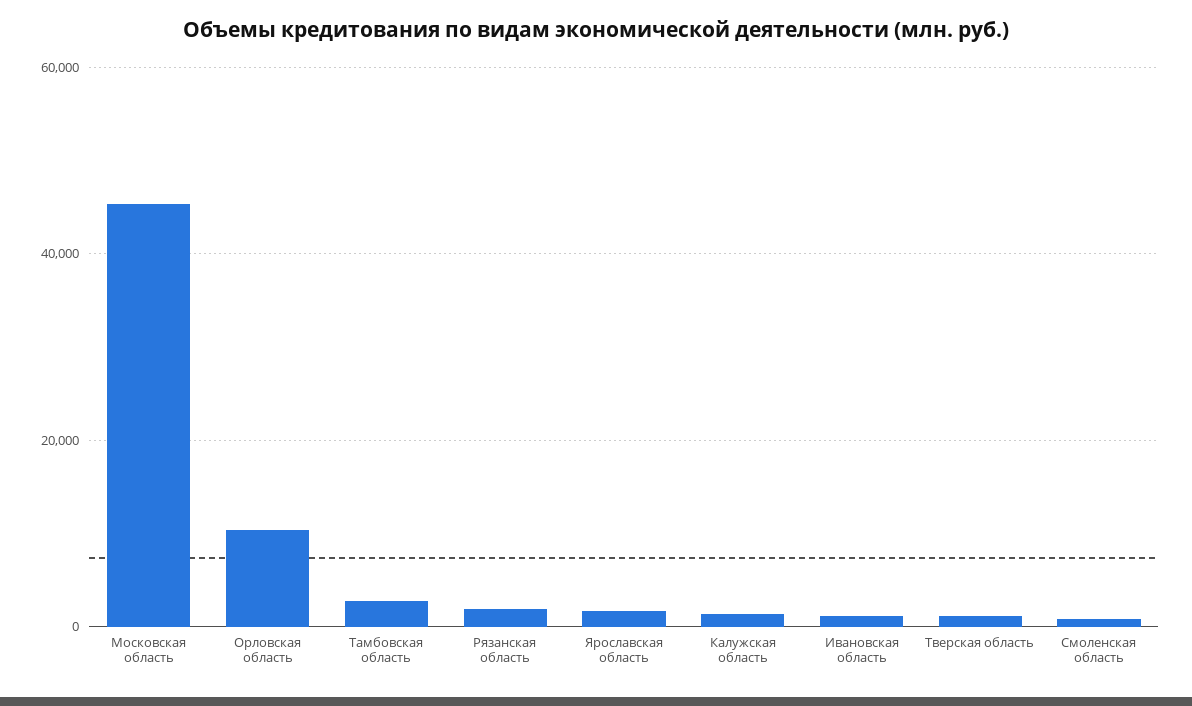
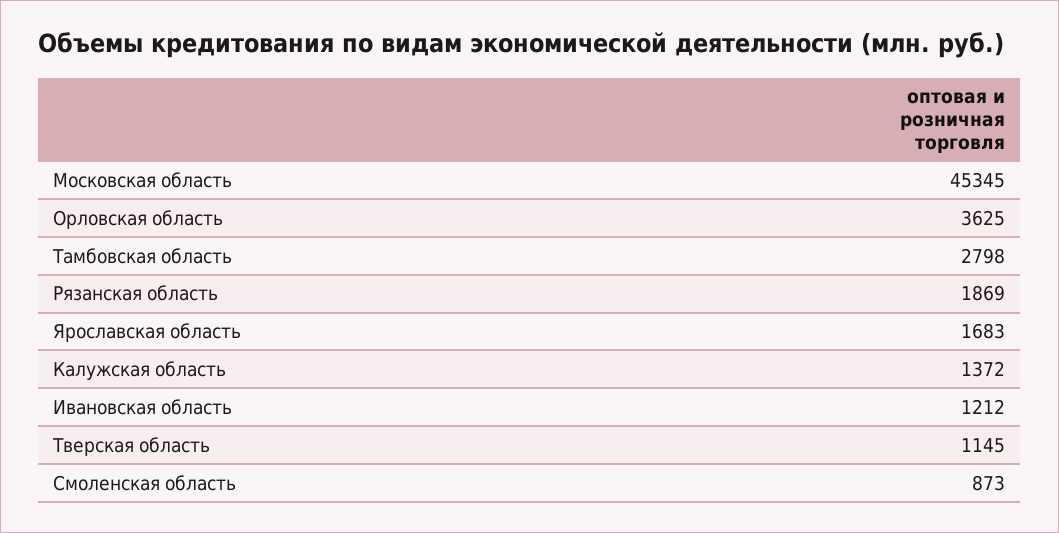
  {
    "Московская область": 45345,
-   "Орловская область": 10000,
+   "Орловская область": 3625,
    "Тамбовская область": 2798,
    "Рязанская область": 1869,
    "Ярославская область": 1683,
    "Калужская область": 1372,
    "Ивановская область": 1212,
    "Тверская область": 1145,
    "Смоленская область": 873
  }

